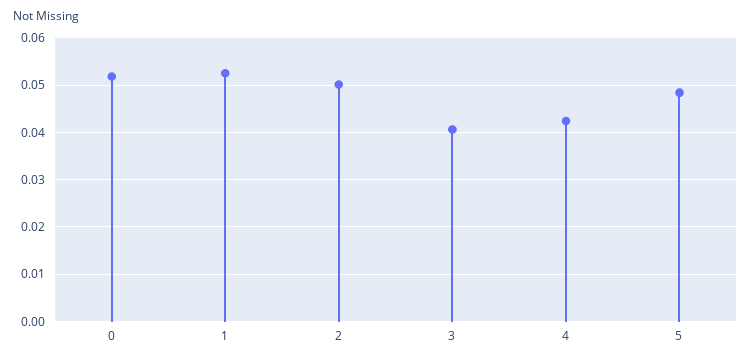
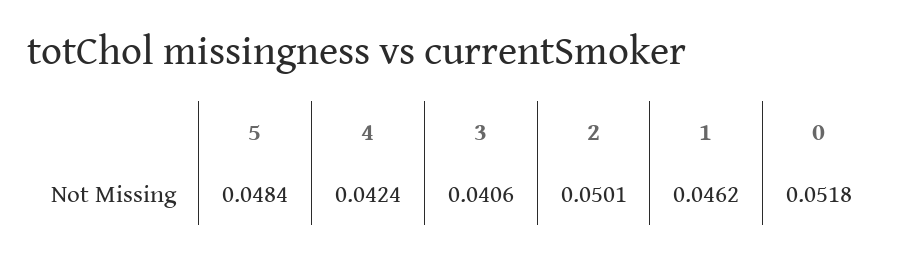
  {
    "0": 0.0518,
-   "1": 0.052,
+   "1": 0.0462,
    "2": 0.0501,
    "3": 0.0406,
    "4": 0.0424,
    "5": 0.0484
  }

